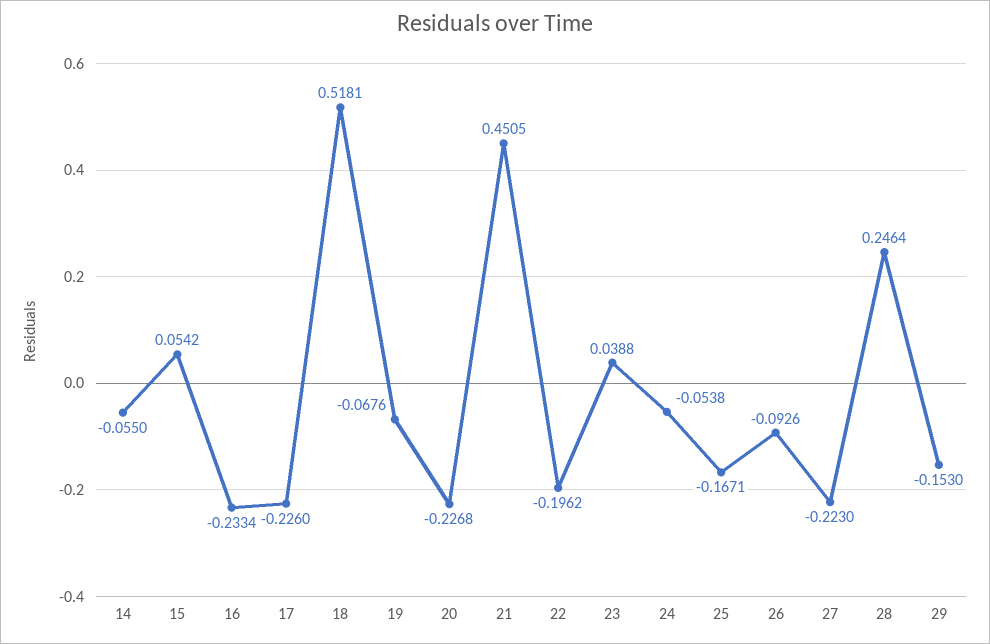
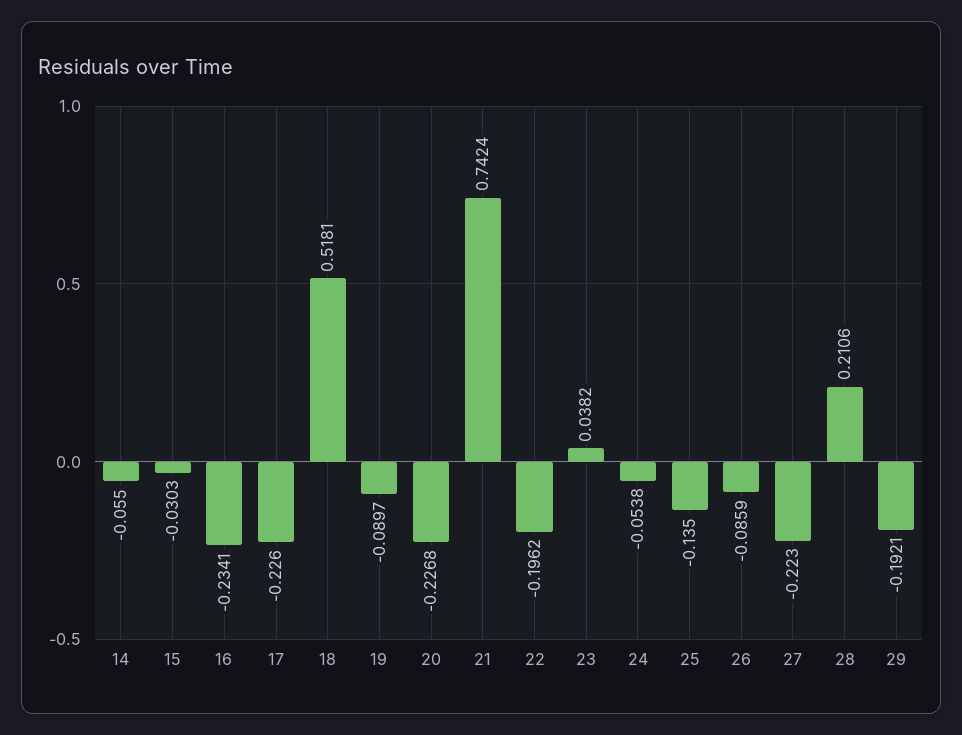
  {
    "14": -0.055,
-   "15": 0.0542,
+   "15": -0.0303,
-   "16": -0.2334,
+   "16": -0.2341,
    "17": -0.226,
    "18": 0.5181,
-   "19": -0.0676,
+   "19": -0.0897,
    "20": -0.2268,
-   "21": 0.4505,
+   "21": 0.7424,
    "22": -0.1962,
-   "23": 0.0388,
+   "23": 0.0382,
    "24": -0.0538,
-   "25": -0.1671,
+   "25": -0.135,
-   "26": -0.0926,
+   "26": -0.0859,
    "27": -0.223,
-   "28": 0.2464,
+   "28": 0.2106,
-   "29": -0.153
+   "29": -0.1921
  }

